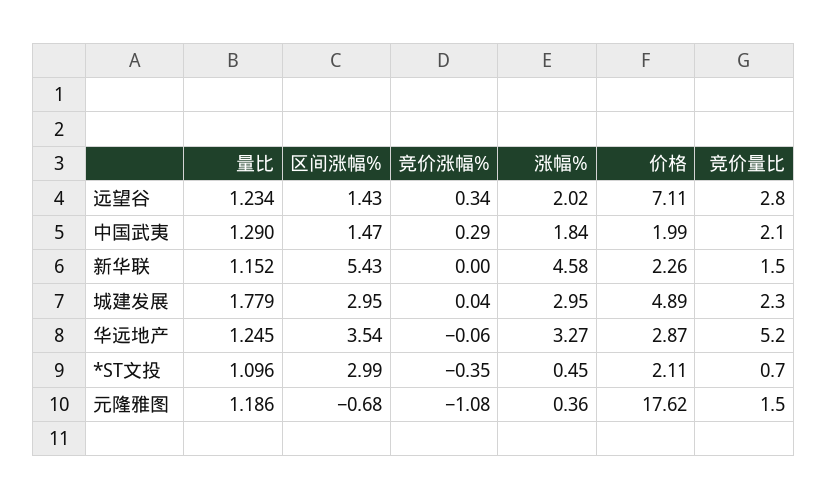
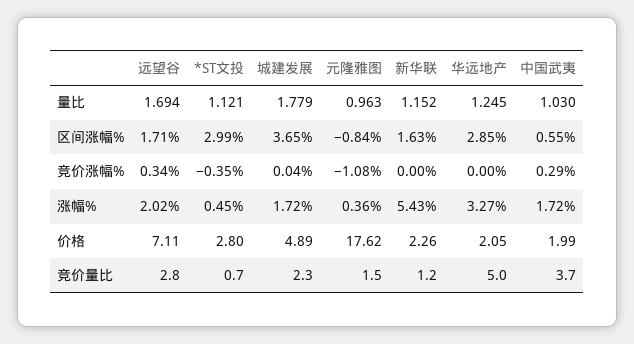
  {
    "量比": {
-     "远望谷": 1.234,
+     "远望谷": 1.694,
-     "中国武夷": 1.29,
+     "中国武夷": 1.03,
      "新华联": 1.152,
      "城建发展": 1.779,
      "华远地产": 1.245,
-     "*ST文投": 1.096,
+     "*ST文投": 1.121,
-     "元隆雅图": 1.186
+     "元隆雅图": 0.963
    },
    "区间涨幅%": {
-     "远望谷": 1.43,
+     "远望谷": 1.71,
-     "中国武夷": 1.47,
+     "中国武夷": 0.55,
-     "新华联": 5.43,
+     "新华联": 1.63,
-     "城建发展": 2.95,
+     "城建发展": 3.65,
-     "华远地产": 3.54,
+     "华远地产": 2.85,
      "*ST文投": 2.99,
-     "元隆雅图": -0.68
+     "元隆雅图": -0.84
    },
    "竞价涨幅%": {
      "远望谷": 0.34,
      "中国武夷": 0.29,
      "新华联": 0,
      "城建发展": 0.04,
-     "华远地产": -0.06,
+     "华远地产": 0,
      "*ST文投": -0.35,
      "元隆雅图": -1.08
    },
    "涨幅%": {
      "远望谷": 2.02,
-     "中国武夷": 1.84,
+     "中国武夷": 1.72,
-     "新华联": 4.58,
+     "新华联": 5.43,
-     "城建发展": 2.95,
+     "城建发展": 1.72,
      "华远地产": 3.27,
      "*ST文投": 0.45,
      "元隆雅图": 0.36
    },
    "价格": {
      "远望谷": 7.11,
      "中国武夷": 1.99,
      "新华联": 2.26,
      "城建发展": 4.89,
-     "华远地产": 2.87,
+     "华远地产": 2.05,
-     "*ST文投": 2.11,
+     "*ST文投": 2.8,
      "元隆雅图": 17.62
    },
    "竞价量比": {
      "远望谷": 2.8,
-     "中国武夷": 2.1,
+     "中国武夷": 3.7,
-     "新华联": 1.5,
+     "新华联": 1.2,
      "城建发展": 2.3,
-     "华远地产": 5.2,
+     "华远地产": 5,
      "*ST文投": 0.7,
      "元隆雅图": 1.5
    }
  }

